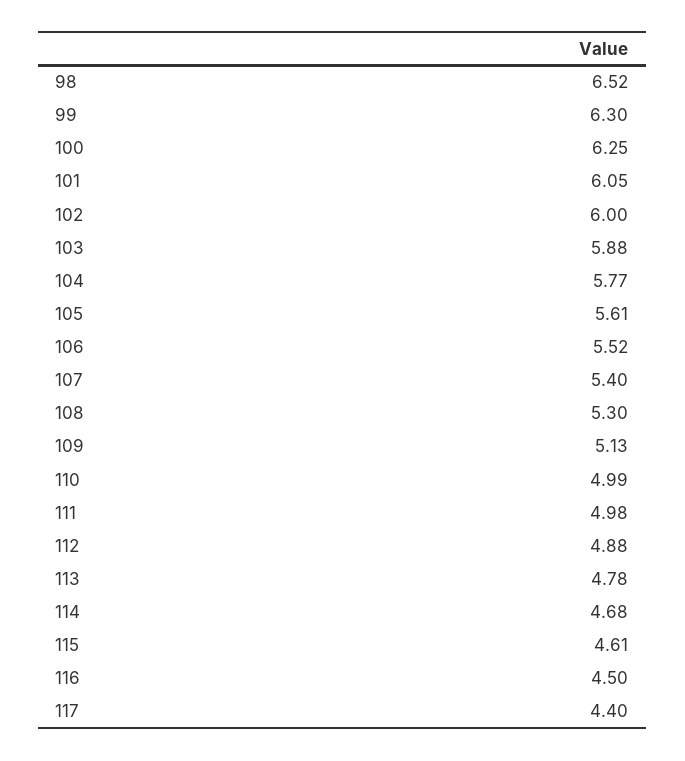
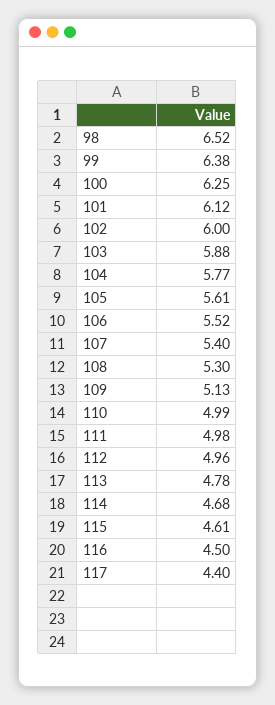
  {
    "98": 6.52,
-   "99": 6.3,
+   "99": 6.38,
    "100": 6.25,
-   "101": 6.05,
+   "101": 6.12,
    "102": 6,
    "103": 5.88,
    "104": 5.77,
    "105": 5.61,
    "106": 5.52,
    "107": 5.4,
    "108": 5.3,
    "109": 5.13,
    "110": 4.99,
    "111": 4.98,
-   "112": 4.88,
+   "112": 4.96,
    "113": 4.78,
    "114": 4.68,
    "115": 4.61,
    "116": 4.5,
    "117": 4.4
  }

